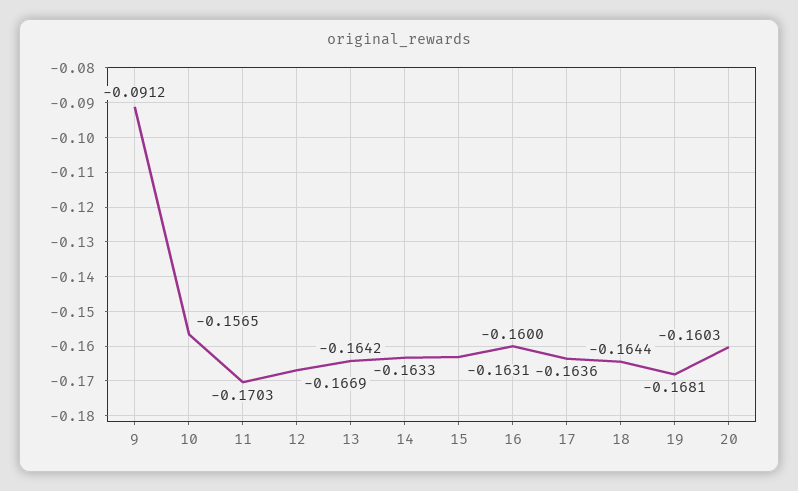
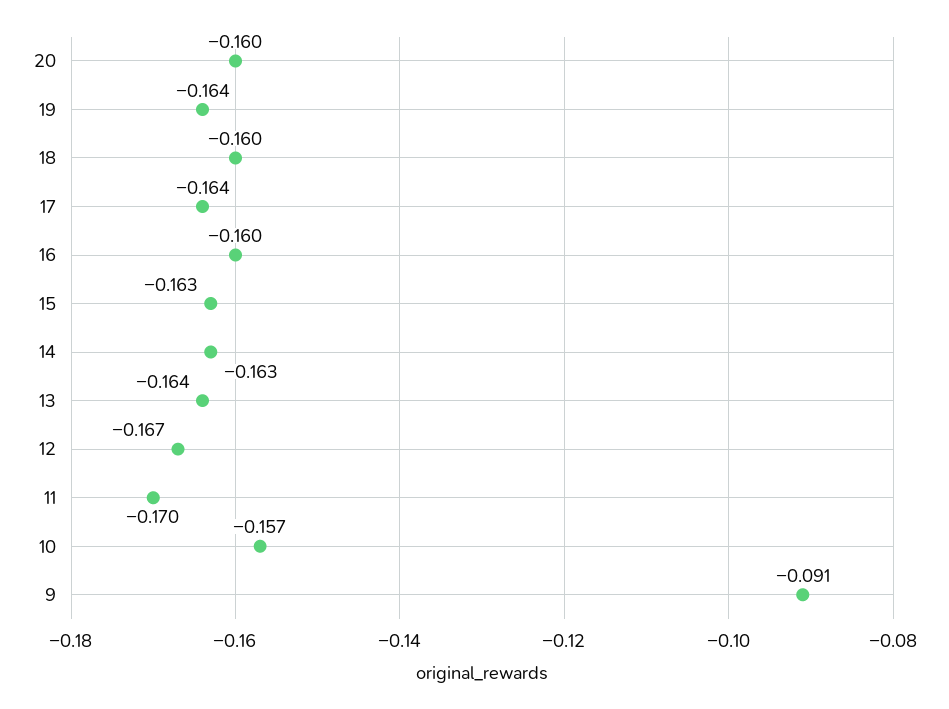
  {
    "9": -0.0912,
    "10": -0.1565,
    "11": -0.1703,
    "12": -0.1669,
    "13": -0.1642,
    "14": -0.1633,
    "15": -0.1631,
    "16": -0.16,
    "17": -0.1636,
-   "18": -0.1644,
+   "18": -0.16,
-   "19": -0.1681,
+   "19": -0.164,
    "20": -0.1603
  }

